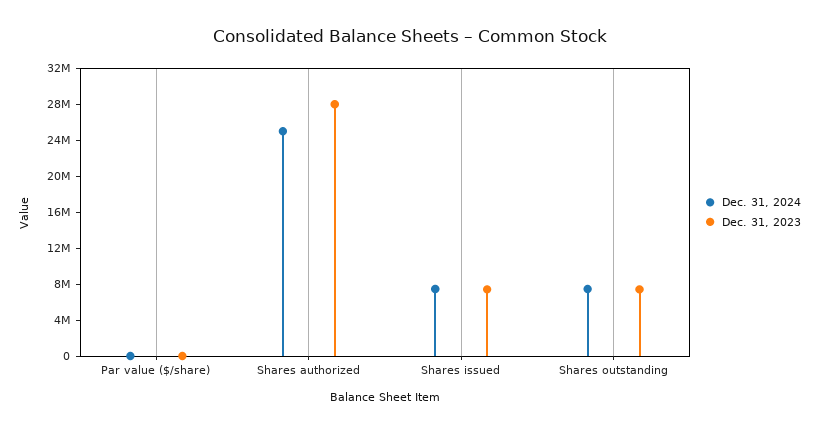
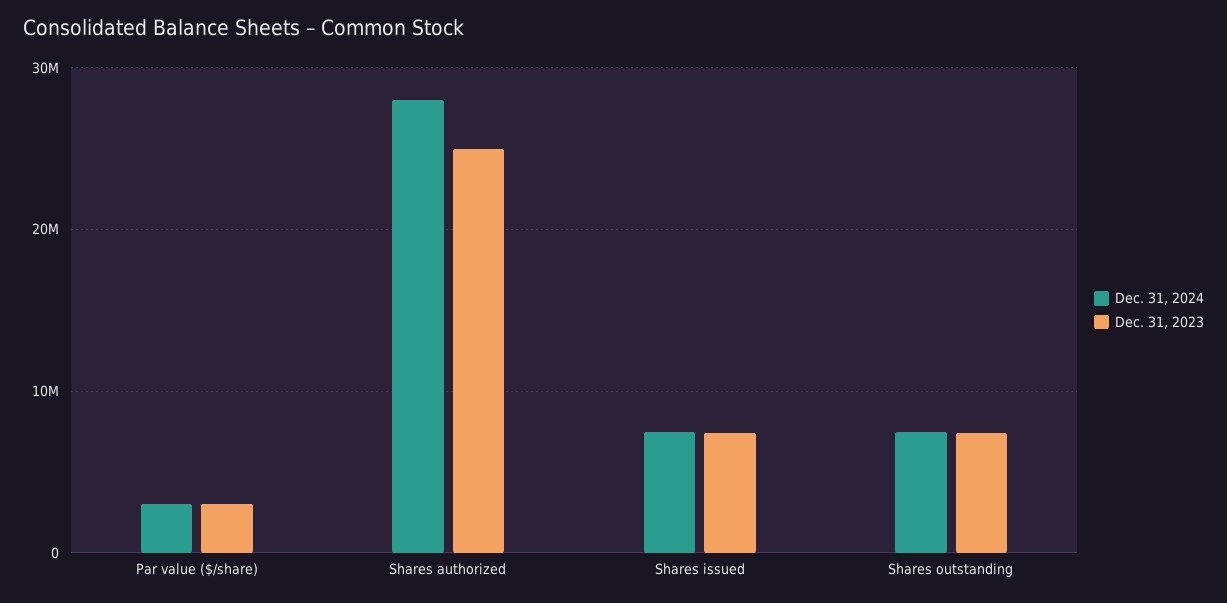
  {
    "Dec. 31, 2024": {
-     "Par value ($/share)": 0,
+     "Par value ($/share)": 3000000,
-     "Shares authorized": 25000000,
+     "Shares authorized": 28000000,
      "Shares issued": 7000000,
      "Shares outstanding": 7000000
    },
    "Dec. 31, 2023": {
-     "Par value ($/share)": 0,
+     "Par value ($/share)": 3000000,
-     "Shares authorized": 28000000,
+     "Shares authorized": 25000000,
      "Shares issued": 7000000,
      "Shares outstanding": 7000000
    }
  }

